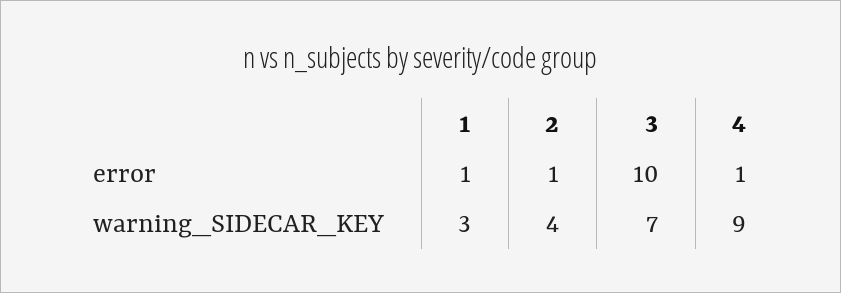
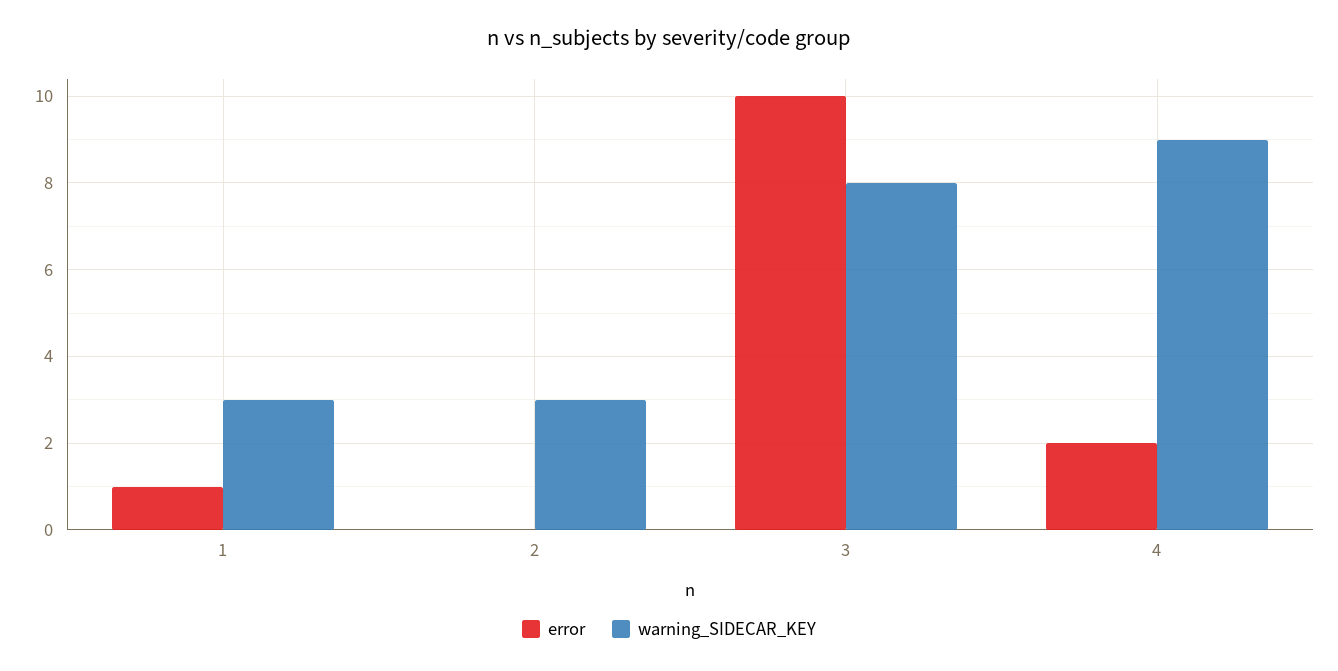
  {
    "error": {
      "1": 1,
-     "2": 1,
+     "2": 0,
      "3": 10,
-     "4": 1
+     "4": 2
    },
    "warning_SIDECAR_KEY": {
      "1": 3,
-     "2": 4,
+     "2": 3,
-     "3": 7,
+     "3": 8,
      "4": 9
    }
  }

